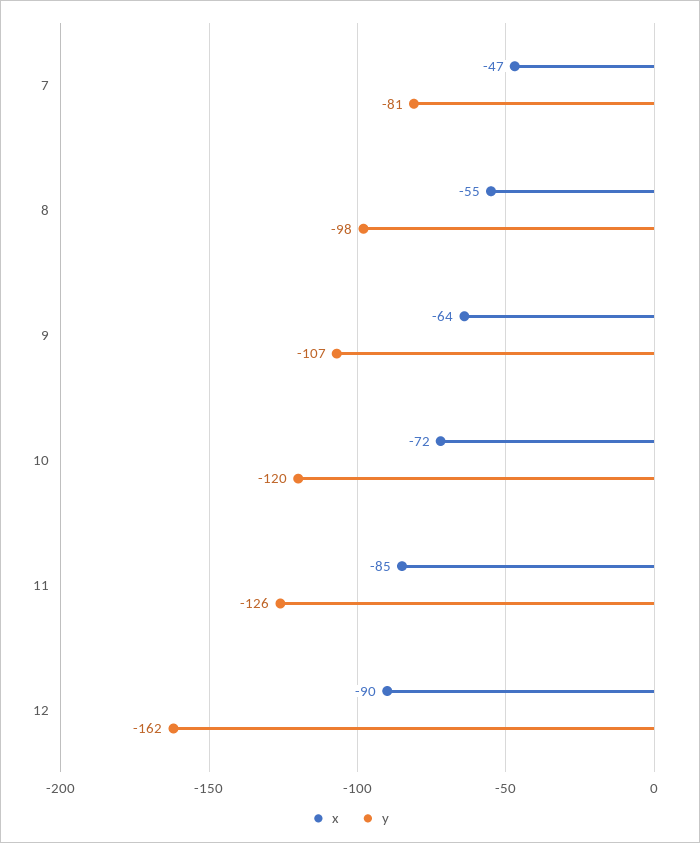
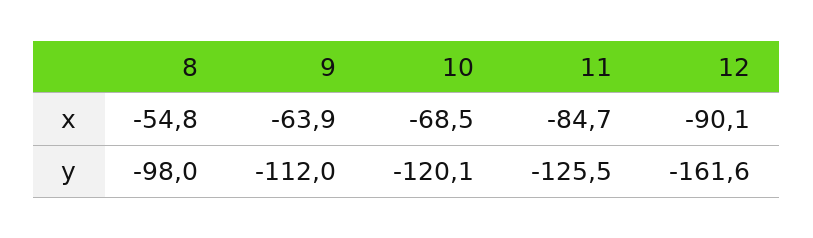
  {
    "x": {
-     "7": -47,
      "8": -54.8,
      "9": -63.9,
-     "10": -72,
+     "10": -68.5,
      "11": -84.7,
      "12": -90.1
    },
    "y": {
-     "7": -81,
      "8": -98,
-     "9": -107,
+     "9": -112,
      "10": -120.1,
      "11": -125.5,
      "12": -161.6
    }
  }

